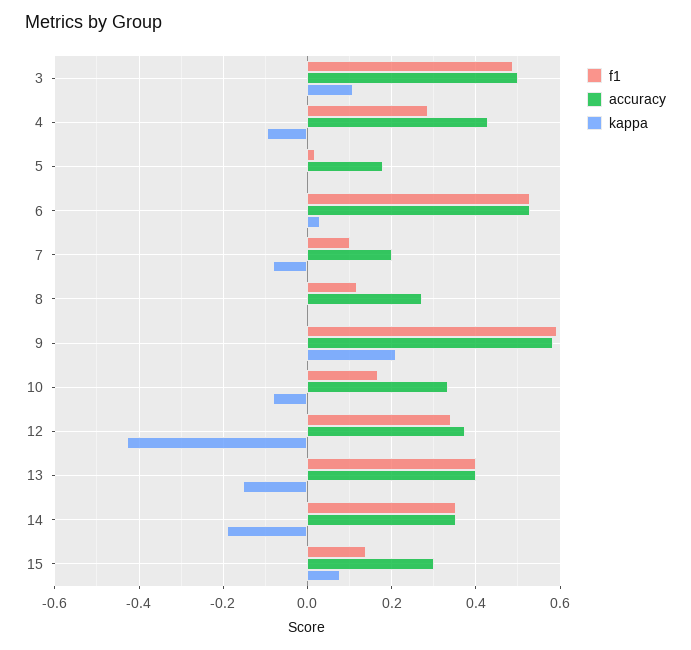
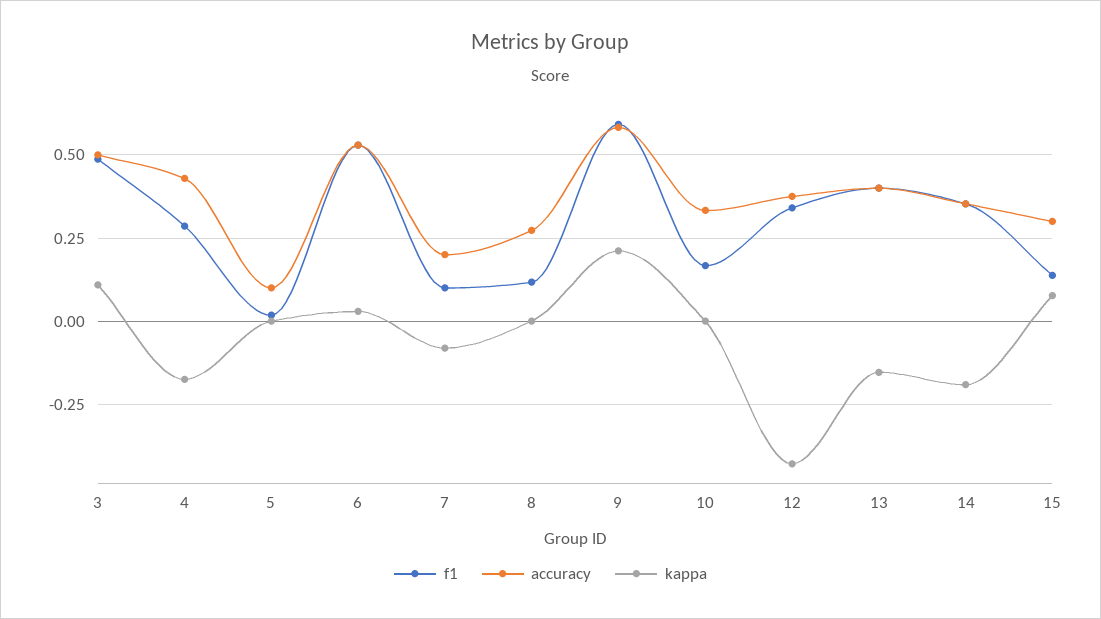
  {
    "f1": {
      "3": 0.48,
      "4": 0.28,
      "5": 0.02,
      "6": 0.52,
      "7": 0.1,
      "8": 0.12,
      "9": 0.6,
      "10": 0.16,
      "12": 0.34,
      "13": 0.4,
      "14": 0.36,
      "15": 0.14
    },
    "accuracy": {
      "3": 0.5,
      "4": 0.42,
-     "5": 0.18,
+     "5": 0.1,
      "6": 0.52,
      "7": 0.2,
      "8": 0.28,
      "9": 0.58,
      "10": 0.34,
      "12": 0.38,
      "13": 0.4,
      "14": 0.36,
      "15": 0.3
    },
    "kappa": {
      "3": 0.1,
-     "4": -0.1,
+     "4": -0.175,
      "5": 0,
      "6": 0.02,
      "7": -0.08,
      "8": 0,
      "9": 0.22,
-     "10": -0.08,
+     "10": 0,
      "12": -0.42,
      "13": -0.16,
      "14": -0.2,
      "15": 0.08
    }
  }

